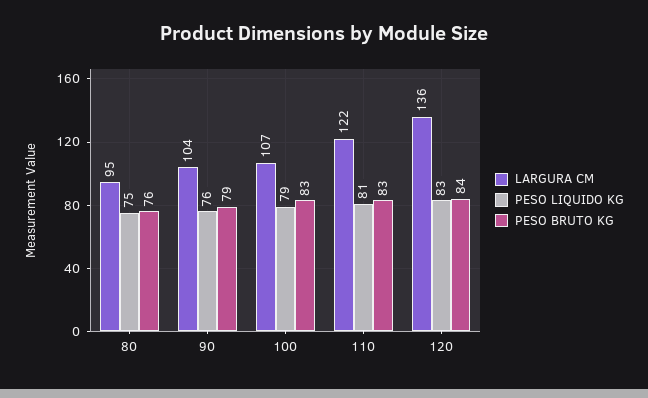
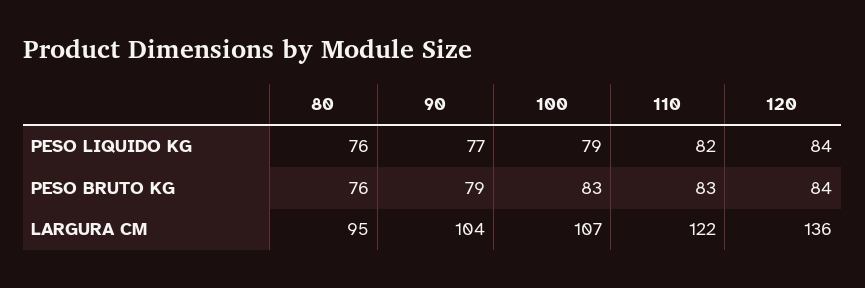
  {
    "LARGURA CM": {
      "80": 95,
      "90": 104,
      "100": 107,
      "110": 122,
      "120": 136
    },
    "PESO LIQUIDO KG": {
-     "80": 75,
+     "80": 76,
-     "90": 76,
+     "90": 77,
      "100": 79,
-     "110": 81,
+     "110": 82,
-     "120": 83
+     "120": 84
    },
    "PESO BRUTO KG": {
      "80": 76,
      "90": 79,
      "100": 83,
      "110": 83,
      "120": 84
    }
  }

